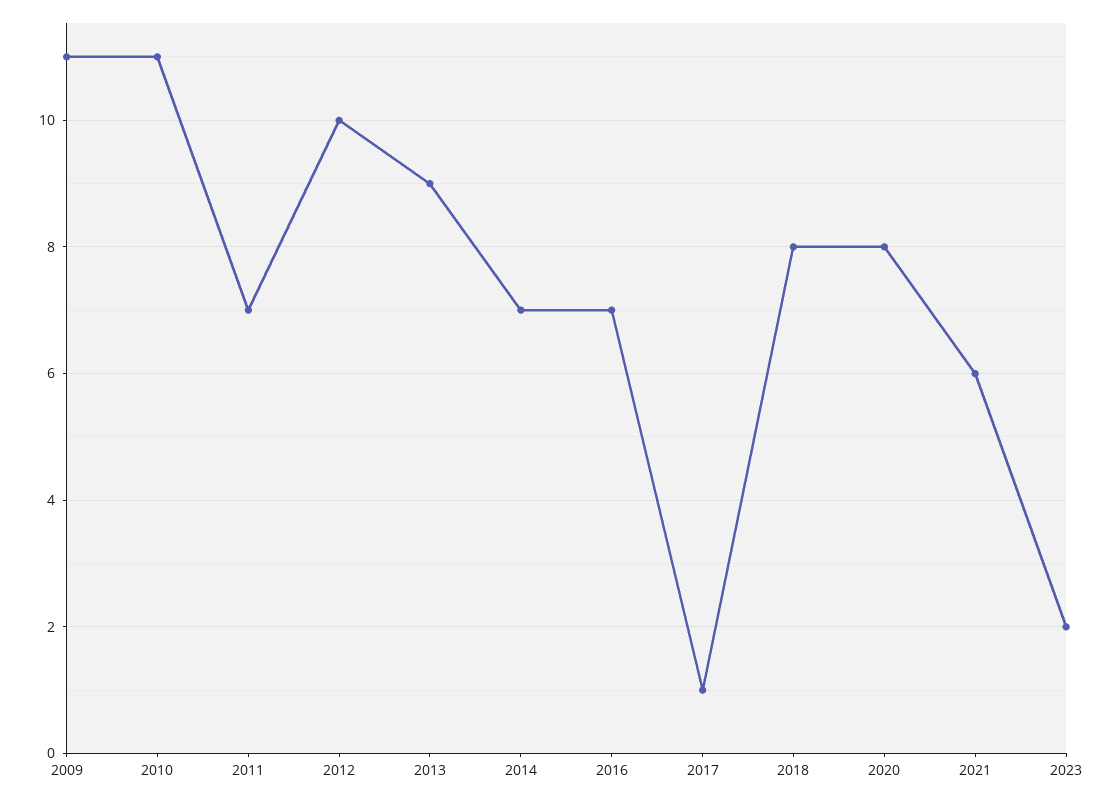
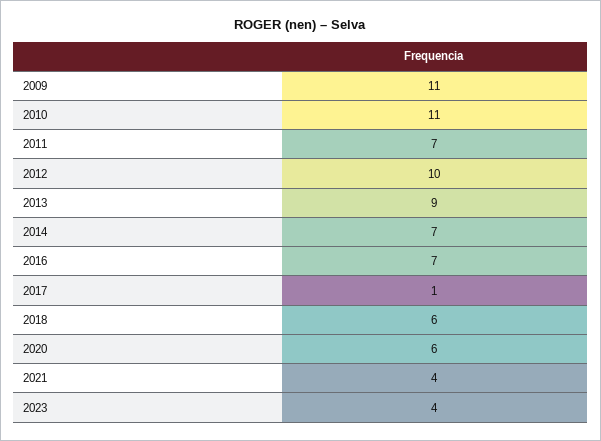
  {
    "2009": 11,
    "2010": 11,
    "2011": 7,
    "2012": 10,
    "2013": 9,
    "2014": 7,
    "2016": 7,
    "2017": 1,
-   "2018": 8,
+   "2018": 6,
-   "2020": 8,
+   "2020": 6,
-   "2021": 6,
+   "2021": 4,
-   "2023": 2
+   "2023": 4
  }

